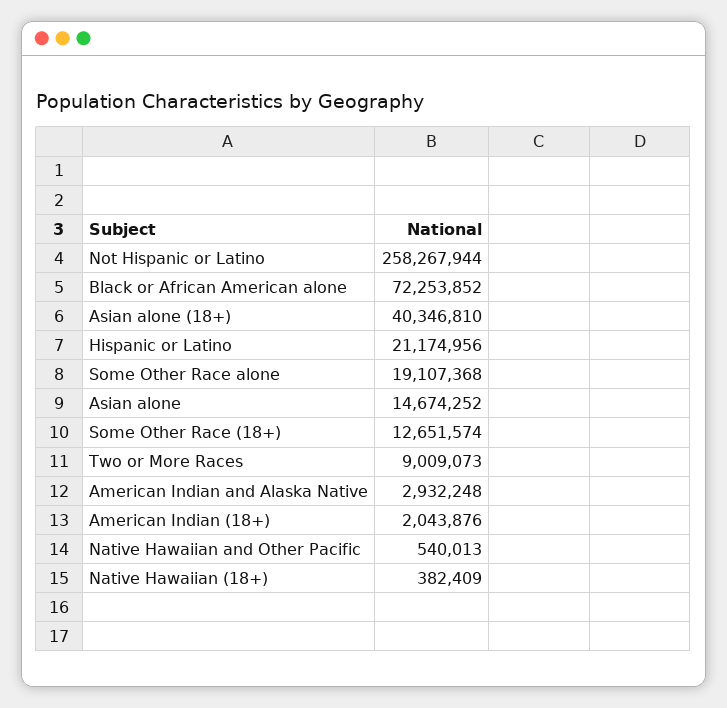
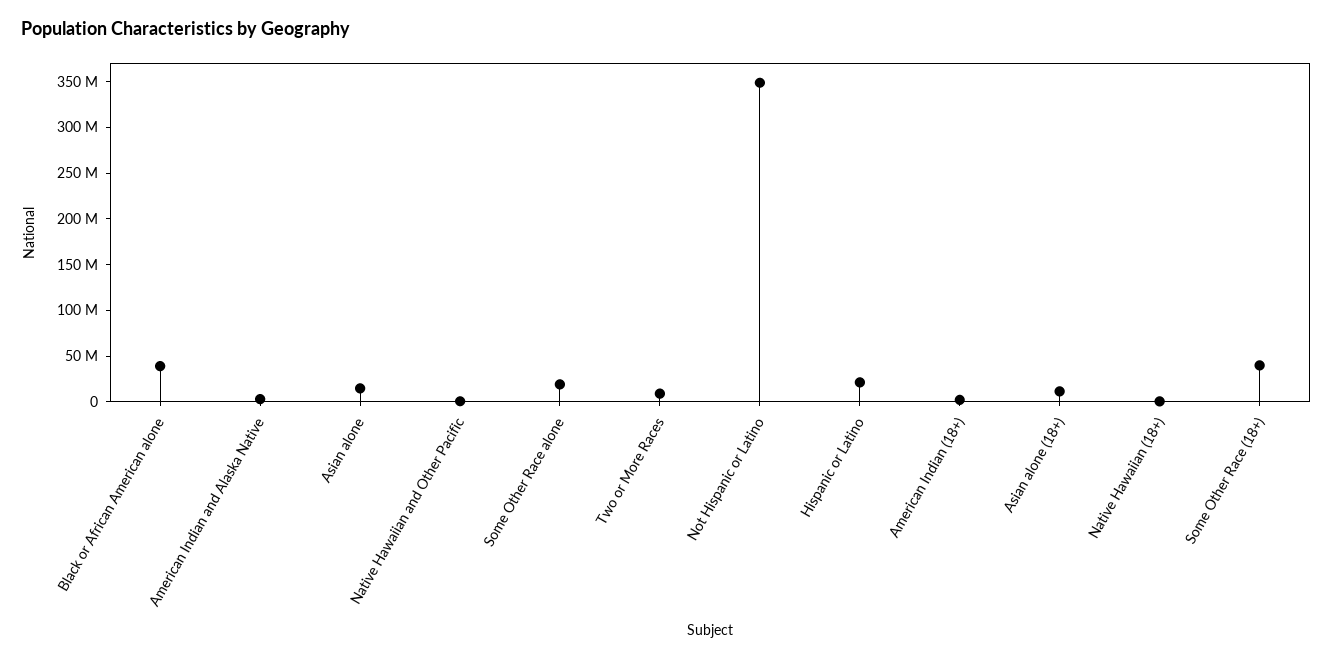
  {
-   "Not Hispanic or Latino": 258267944,
+   "Not Hispanic or Latino": 350000000,
-   "Black or African American alone": 72253852,
+   "Black or African American alone": 40000000,
-   "Asian alone (18+)": 40346810,
+   "Asian alone (18+)": 10000000,
    "Hispanic or Latino": 21174956,
    "Some Other Race alone": 19107368,
    "Asian alone": 14674252,
-   "Some Other Race (18+)": 12651574,
+   "Some Other Race (18+)": 40000000,
    "Two or More Races": 9009073,
    "American Indian and Alaska Native": 2932248,
    "American Indian (18+)": 2043876,
    "Native Hawaiian and Other Pacific": 540013,
    "Native Hawaiian (18+)": 382409
  }

